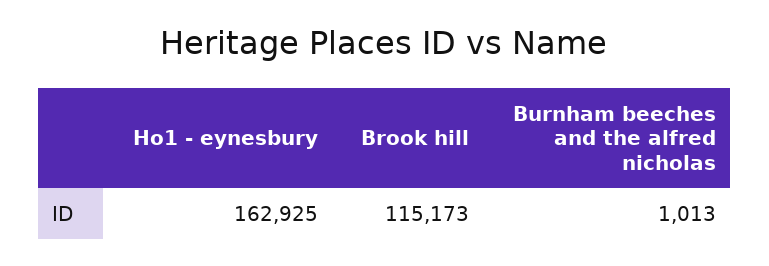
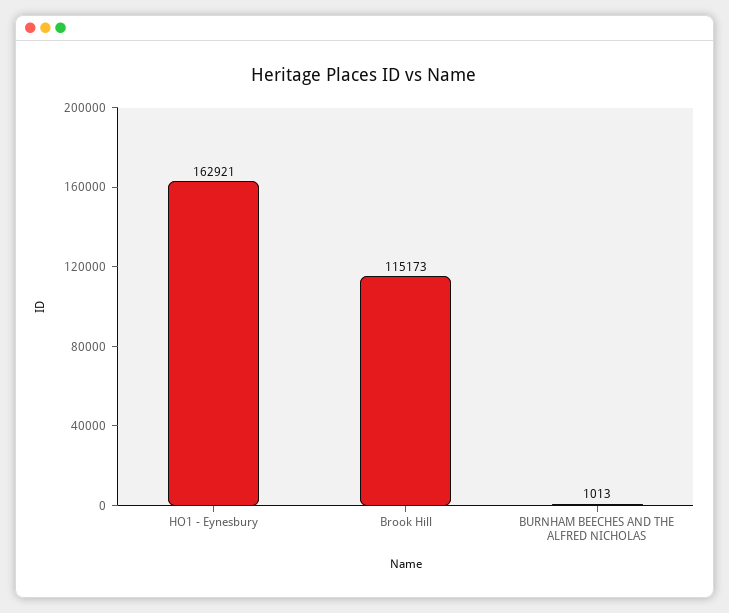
  {
-   "Ho1 - eynesbury": 162925,
+   "Ho1 - eynesbury": 162921,
    "Brook hill": 115173,
    "Burnham beeches and the alfred nicholas": 1013
  }

